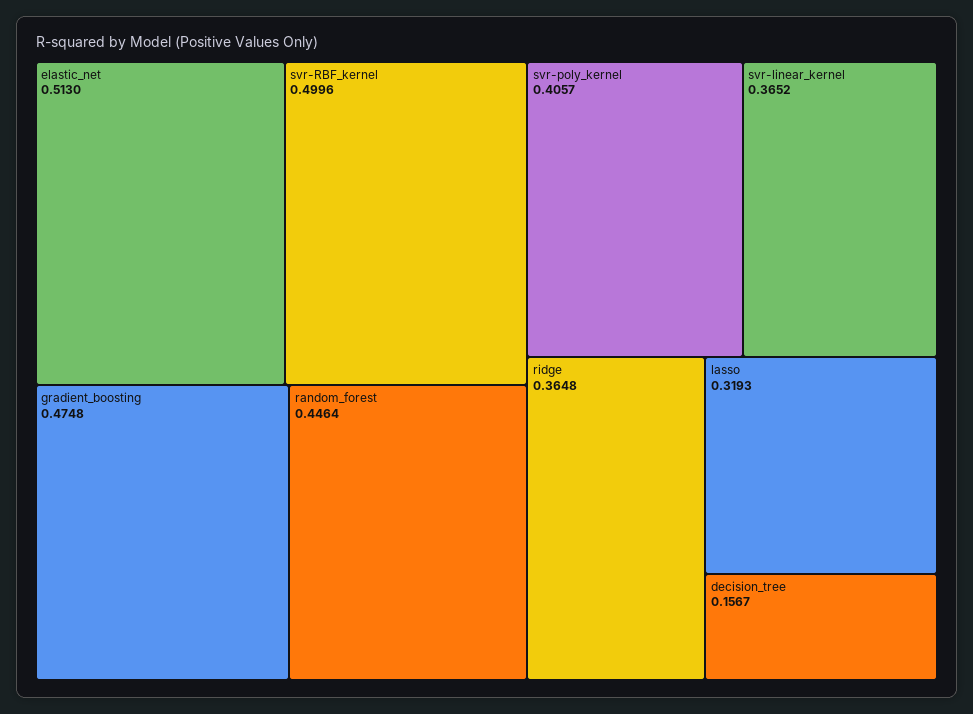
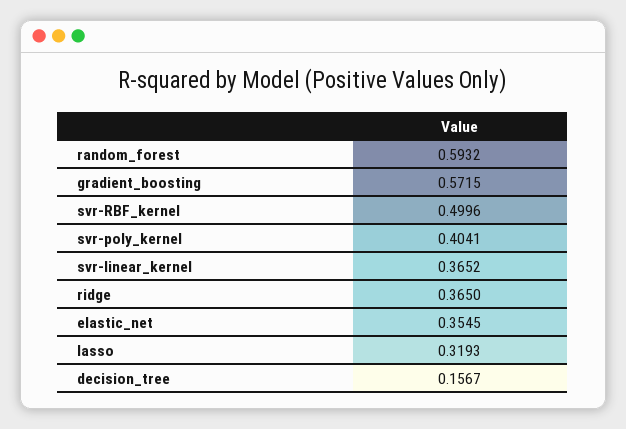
  {
-   "elastic_net": 0.513,
+   "elastic_net": 0.3545,
    "svr-RBF_kernel": 0.4996,
-   "gradient_boosting": 0.4748,
+   "gradient_boosting": 0.5715,
-   "random_forest": 0.4464,
+   "random_forest": 0.5932,
-   "svr-poly_kernel": 0.4057,
+   "svr-poly_kernel": 0.4041,
    "svr-linear_kernel": 0.3652,
-   "ridge": 0.3648,
+   "ridge": 0.365,
    "lasso": 0.3193,
    "decision_tree": 0.1567
  }

